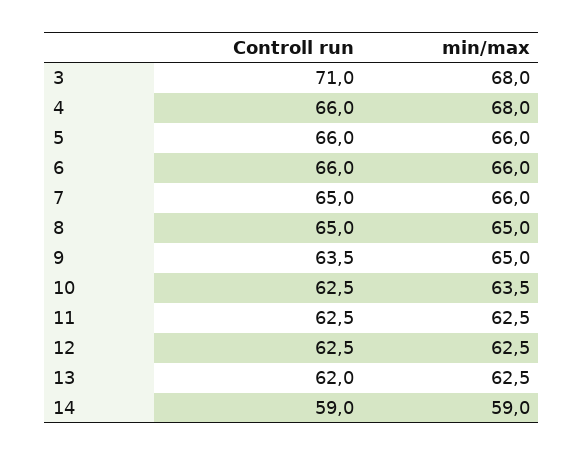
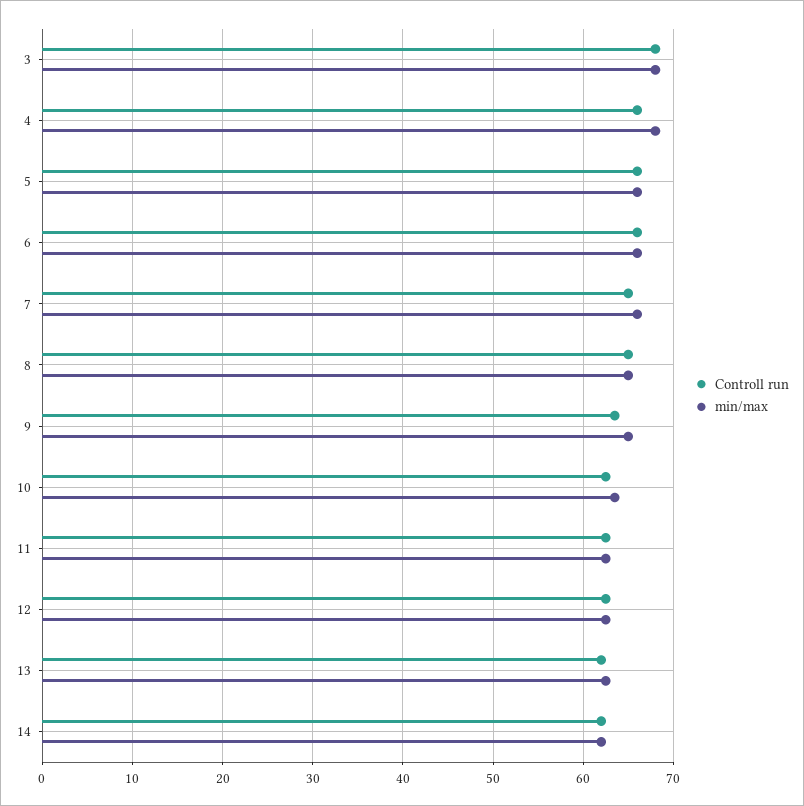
  {
    "Controll run": {
-     "3": 71,
+     "3": 68,
      "4": 66,
      "5": 66,
      "6": 66,
      "7": 65,
      "8": 65,
      "9": 63.5,
      "10": 62.5,
      "11": 62.5,
      "12": 62.5,
      "13": 62,
-     "14": 59
+     "14": 62
    },
    "min/max": {
      "3": 68,
      "4": 68,
      "5": 66,
      "6": 66,
      "7": 66,
      "8": 65,
      "9": 65,
      "10": 63.5,
      "11": 62.5,
      "12": 62.5,
      "13": 62.5,
-     "14": 59
+     "14": 62
    }
  }

